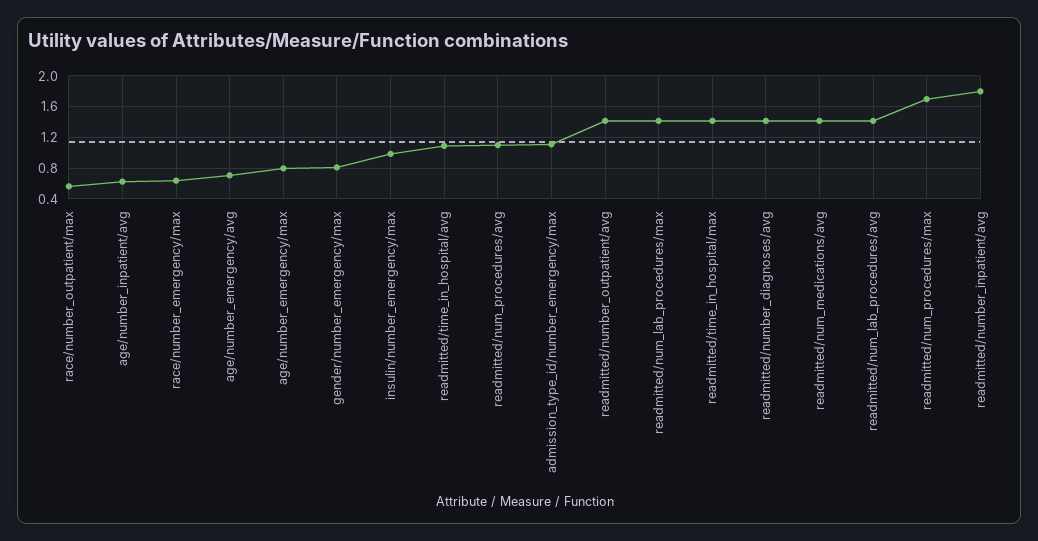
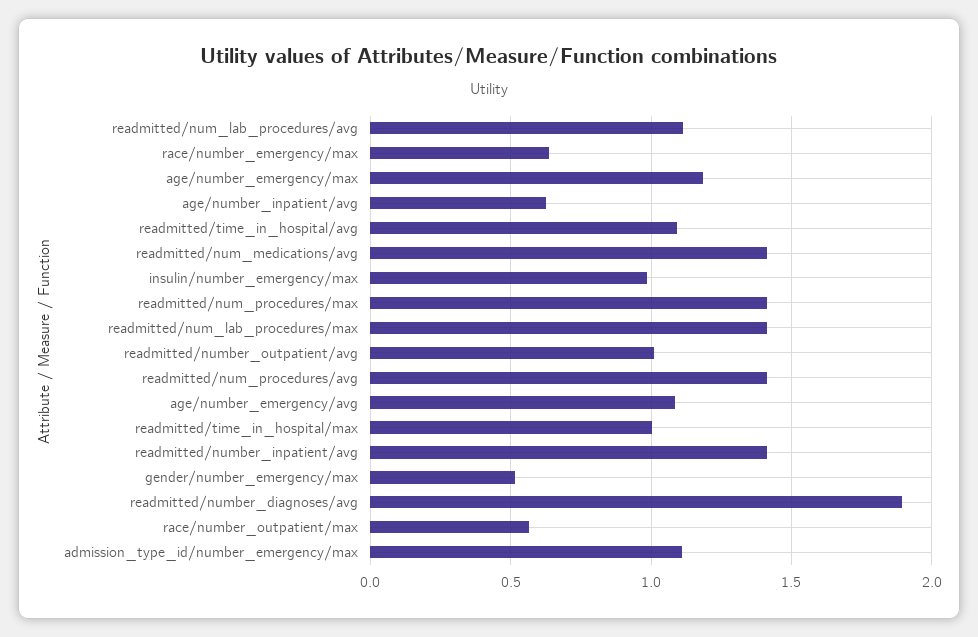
  {
    "race/number_outpatient/max": 0.55,
    "age/number_inpatient/avg": 0.65,
    "race/number_emergency/max": 0.65,
-   "age/number_emergency/avg": 0.7,
+   "age/number_emergency/avg": 1.1,
-   "age/number_emergency/max": 0.8,
+   "age/number_emergency/max": 1.2,
-   "gender/number_emergency/max": 0.8,
+   "gender/number_emergency/max": 0.5,
    "insulin/number_emergency/max": 1,
    "readmitted/time_in_hospital/avg": 1.1,
-   "readmitted/num_procedures/avg": 1.1,
+   "readmitted/num_procedures/avg": 1.4,
    "admission_type_id/number_emergency/max": 1.1,
-   "readmitted/number_outpatient/avg": 1.4,
+   "readmitted/number_outpatient/avg": 1,
    "readmitted/num_lab_procedures/max": 1.4,
-   "readmitted/time_in_hospital/max": 1.4,
+   "readmitted/time_in_hospital/max": 1,
-   "readmitted/number_diagnoses/avg": 1.4,
+   "readmitted/number_diagnoses/avg": 1.9,
    "readmitted/num_medications/avg": 1.4,
-   "readmitted/num_lab_procedures/avg": 1.4,
+   "readmitted/num_lab_procedures/avg": 1.1,
-   "readmitted/num_procedures/max": 1.7,
+   "readmitted/num_procedures/max": 1.4,
-   "readmitted/number_inpatient/avg": 1.8
+   "readmitted/number_inpatient/avg": 1.4
  }

